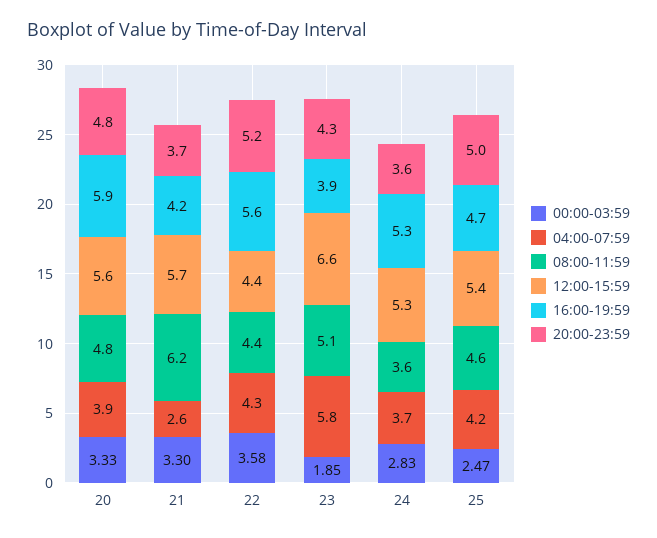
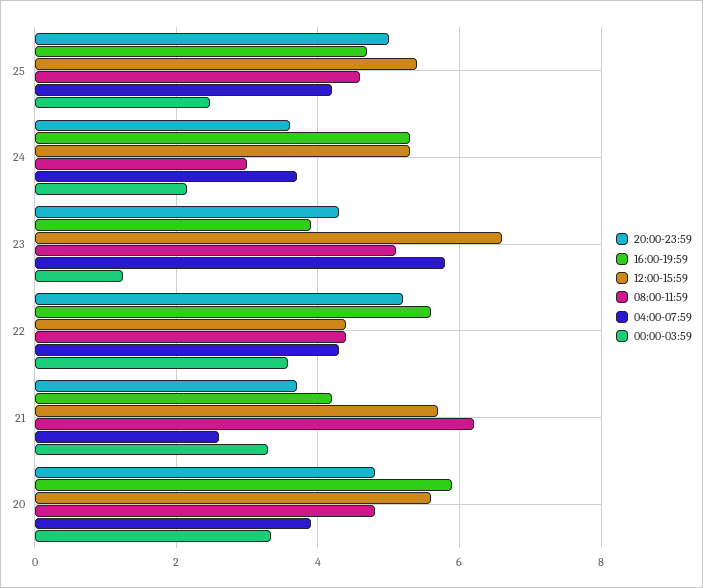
  {
    "00:00-03:59": {
      "20": 3.33,
      "21": 3.3,
      "22": 3.58,
-     "23": 1.85,
+     "23": 1.2,
-     "24": 2.83,
+     "24": 2.2,
      "25": 2.47
    },
    "04:00-07:59": {
      "20": 3.9,
      "21": 2.6,
      "22": 4.3,
      "23": 5.8,
      "24": 3.7,
      "25": 4.2
    },
    "08:00-11:59": {
      "20": 4.8,
      "21": 6.2,
      "22": 4.4,
      "23": 5.1,
-     "24": 3.6,
+     "24": 3,
      "25": 4.6
    },
    "12:00-15:59": {
      "20": 5.6,
      "21": 5.7,
      "22": 4.4,
      "23": 6.6,
      "24": 5.3,
      "25": 5.4
    },
    "16:00-19:59": {
      "20": 5.9,
      "21": 4.2,
      "22": 5.6,
      "23": 3.9,
      "24": 5.3,
      "25": 4.7
    },
    "20:00-23:59": {
      "20": 4.8,
      "21": 3.7,
      "22": 5.2,
      "23": 4.3,
      "24": 3.6,
      "25": 5
    }
  }

